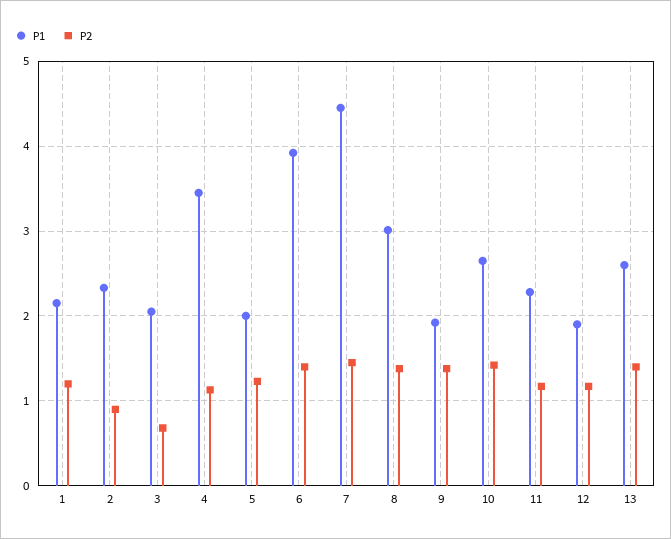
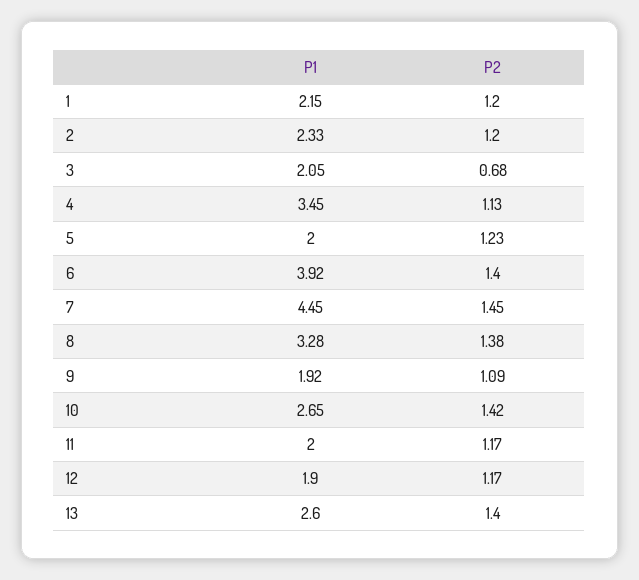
  {
    "P1": {
      "1": 2.15,
      "2": 2.33,
      "3": 2.05,
      "4": 3.45,
      "5": 2,
      "6": 3.92,
      "7": 4.45,
-     "8": 3,
+     "8": 3.28,
      "9": 1.92,
      "10": 2.65,
-     "11": 2.3,
+     "11": 2,
      "12": 1.9,
      "13": 2.6
    },
    "P2": {
      "1": 1.2,
-     "2": 0.9,
+     "2": 1.2,
      "3": 0.68,
      "4": 1.13,
      "5": 1.23,
      "6": 1.4,
      "7": 1.45,
      "8": 1.38,
-     "9": 1.4,
+     "9": 1.09,
      "10": 1.42,
      "11": 1.17,
      "12": 1.17,
      "13": 1.4
    }
  }

